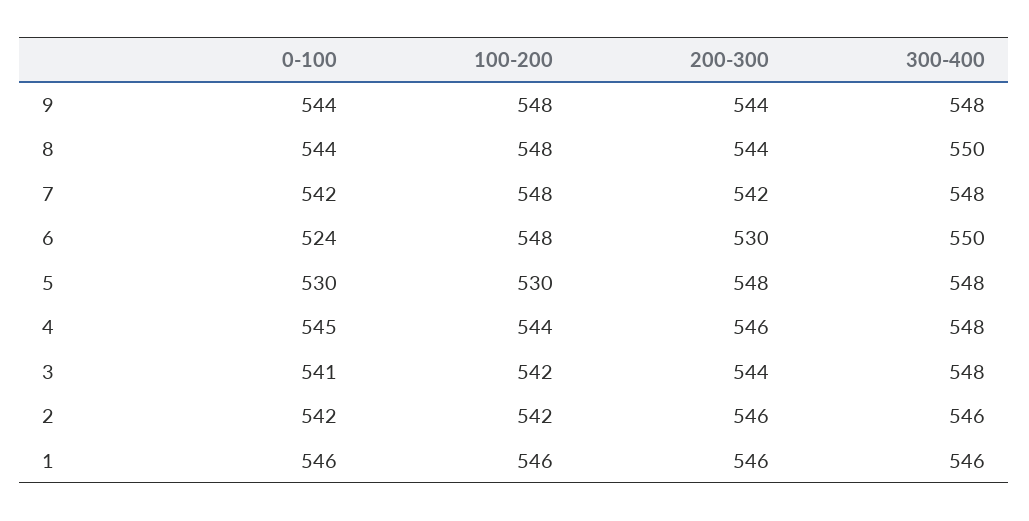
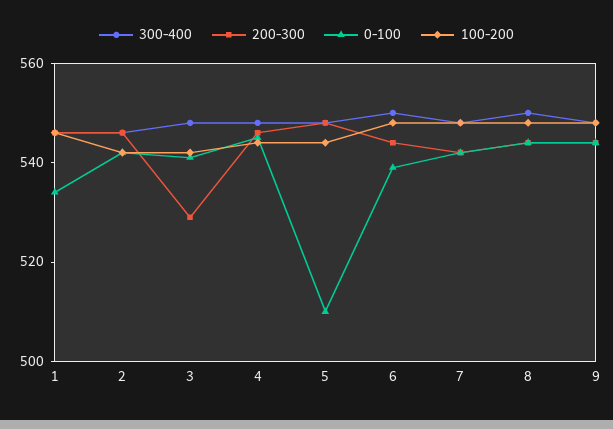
  {
    "0-100": {
      "9": 544,
      "8": 544,
      "7": 542,
-     "6": 524,
+     "6": 540,
-     "5": 530,
+     "5": 510,
      "4": 545,
      "3": 541,
      "2": 542,
-     "1": 546
+     "1": 535
    },
    "100-200": {
      "9": 548,
      "8": 548,
      "7": 548,
      "6": 548,
-     "5": 530,
+     "5": 545,
      "4": 544,
      "3": 542,
      "2": 542,
      "1": 546
    },
    "200-300": {
      "9": 544,
      "8": 544,
      "7": 542,
-     "6": 530,
+     "6": 545,
      "5": 548,
      "4": 546,
-     "3": 544,
+     "3": 530,
      "2": 546,
      "1": 546
    },
    "300-400": {
      "9": 548,
      "8": 550,
      "7": 548,
      "6": 550,
      "5": 548,
      "4": 548,
      "3": 548,
      "2": 546,
      "1": 546
    }
  }

